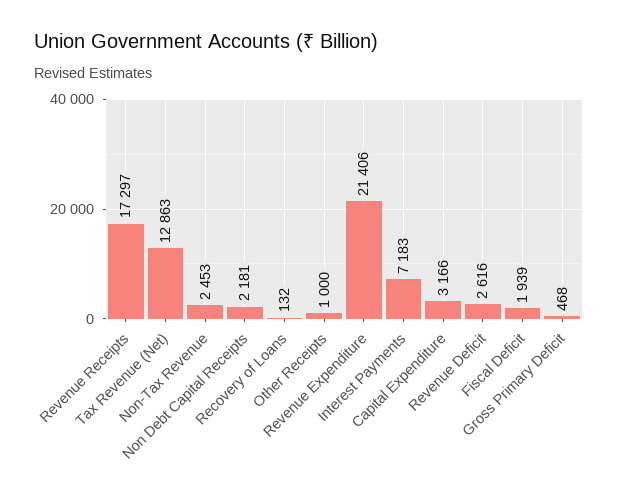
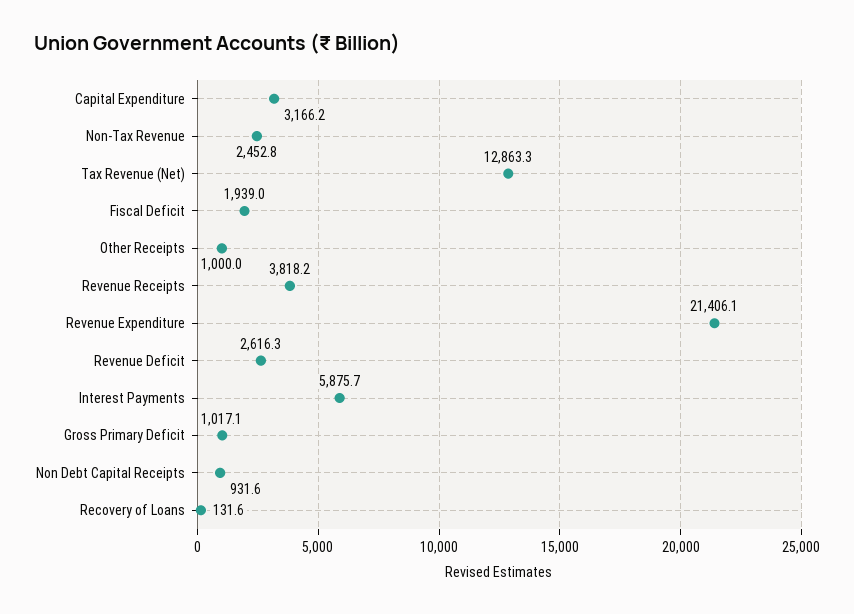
  {
-   "Revenue Receipts": 17297,
+   "Revenue Receipts": 3818.2,
    "Tax Revenue (Net)": 12863.3,
    "Non-Tax Revenue": 2452.8,
-   "Non Debt Capital Receipts": 2181,
+   "Non Debt Capital Receipts": 931.6,
    "Recovery of Loans": 131.6,
    "Other Receipts": 1000,
    "Revenue Expenditure": 21406.1,
-   "Interest Payments": 7183,
+   "Interest Payments": 5875.7,
    "Capital Expenditure": 3166.2,
    "Revenue Deficit": 2616.3,
    "Fiscal Deficit": 1939,
-   "Gross Primary Deficit": 468
+   "Gross Primary Deficit": 1017.1
  }

